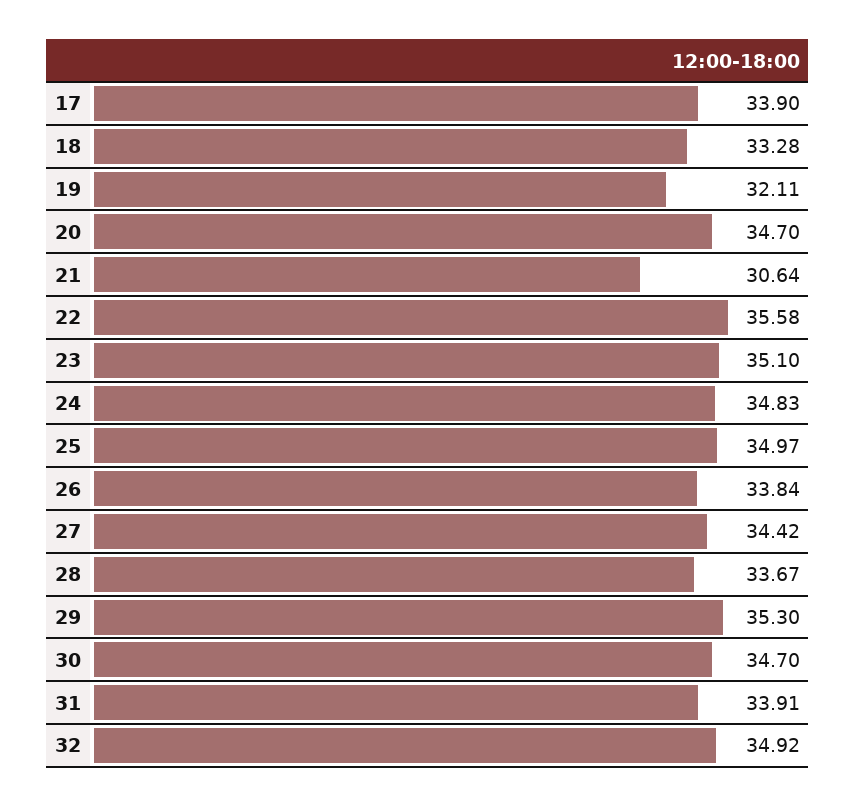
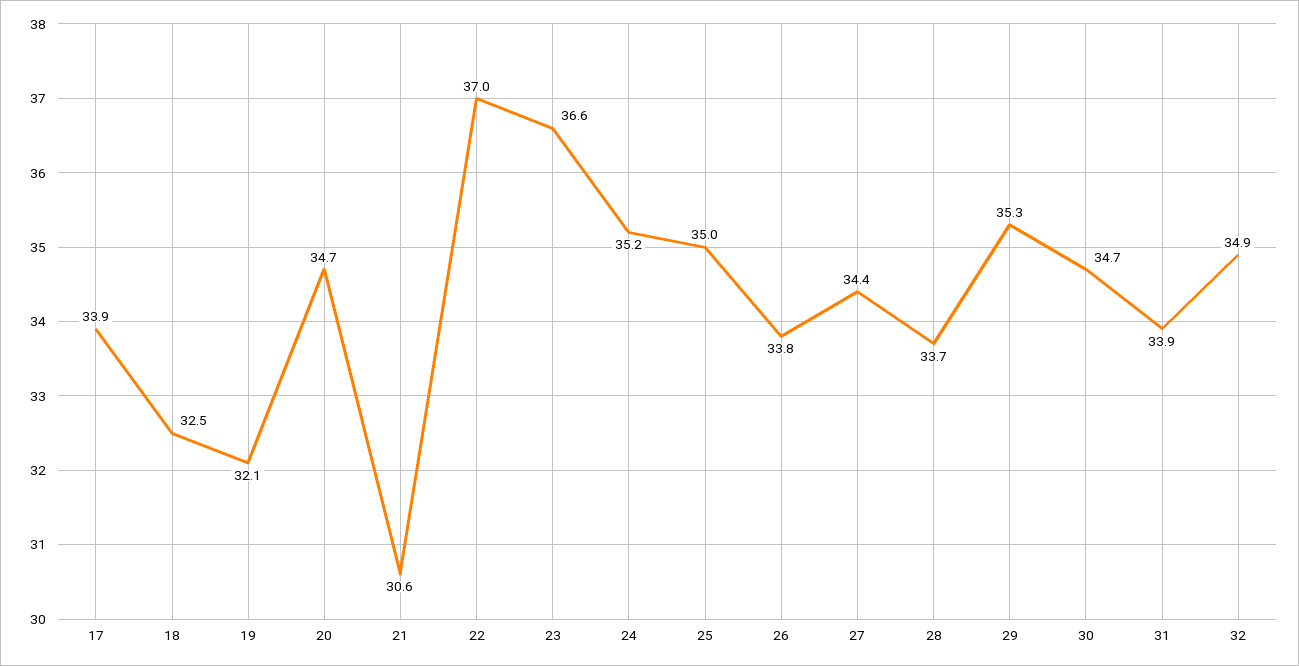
  {
    "17": 33.9,
-   "18": 33.28,
+   "18": 32.5,
    "19": 32.11,
    "20": 34.7,
    "21": 30.64,
-   "22": 35.58,
+   "22": 37,
-   "23": 35.1,
+   "23": 36.6,
-   "24": 34.83,
+   "24": 35.2,
    "25": 34.97,
    "26": 33.84,
    "27": 34.42,
    "28": 33.67,
    "29": 35.3,
    "30": 34.7,
    "31": 33.91,
    "32": 34.92
  }

